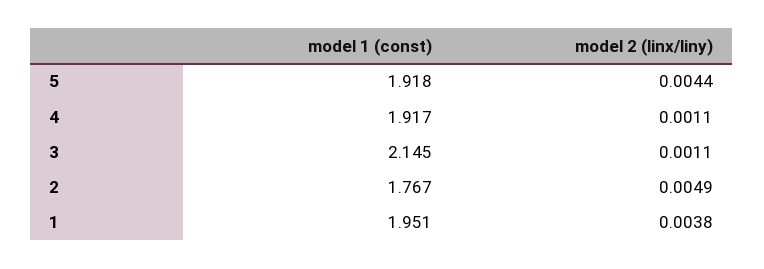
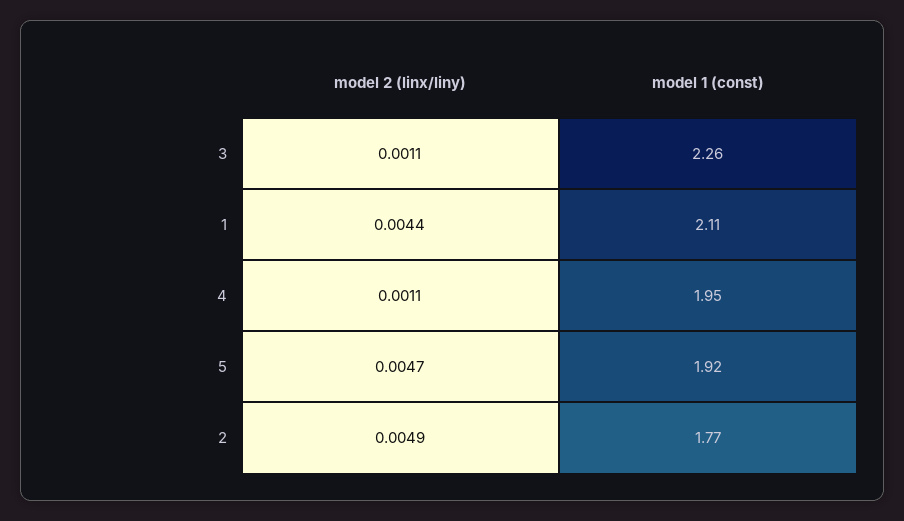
  {
    "model 1 (const)": {
      "5": 1.918,
-     "4": 1.917,
+     "4": 1.95,
-     "3": 2.145,
+     "3": 2.26,
      "2": 1.767,
-     "1": 1.951
+     "1": 2.11
    },
    "model 2 (linx/liny)": {
-     "5": 0.0044,
+     "5": 0.0047,
      "4": 0.0011,
      "3": 0.0011,
      "2": 0.0049,
-     "1": 0.0038
+     "1": 0.0044
    }
  }

